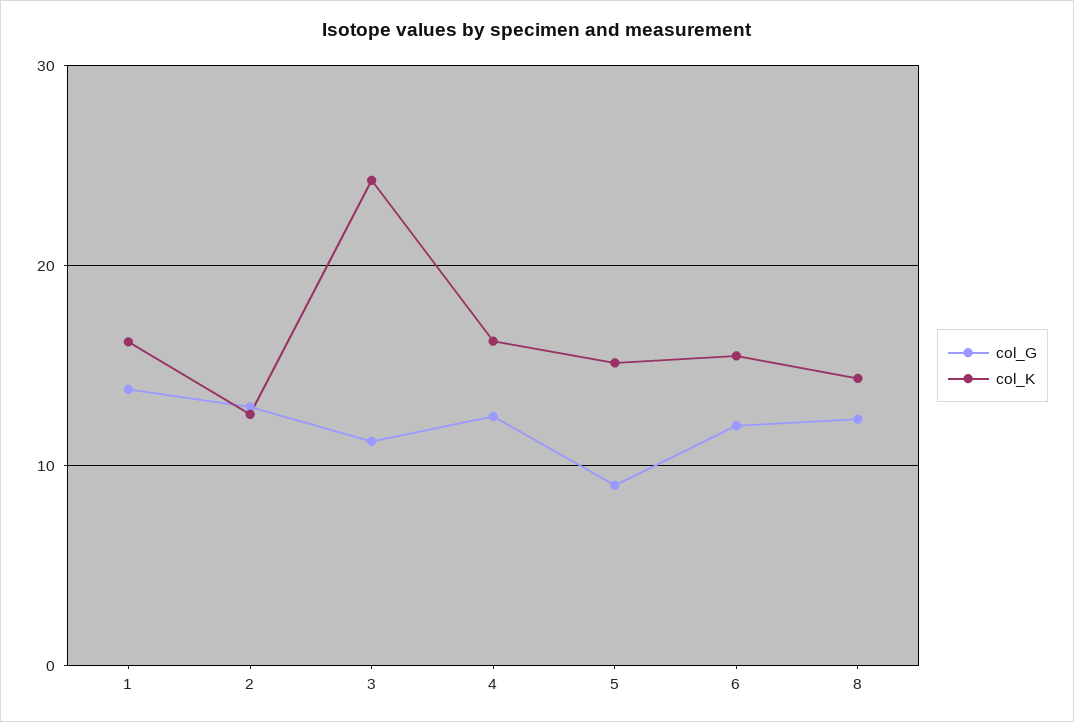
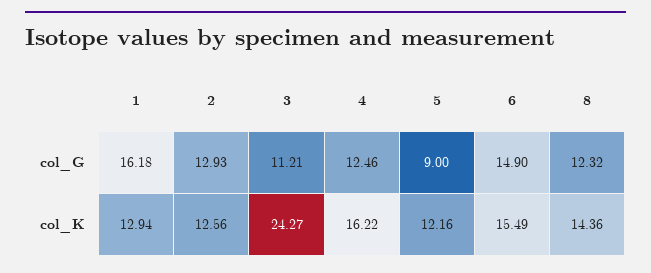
  {
    "col_G": {
-     "1": 14,
+     "1": 16.18,
      "2": 12.93,
      "3": 11.21,
      "4": 12.46,
      "5": 9,
-     "6": 12,
+     "6": 14.9,
      "8": 12.32
    },
    "col_K": {
-     "1": 16,
+     "1": 12.94,
      "2": 12.56,
      "3": 24.27,
      "4": 16.22,
-     "5": 15,
+     "5": 12.16,
      "6": 15.49,
      "8": 14.36
    }
  }

